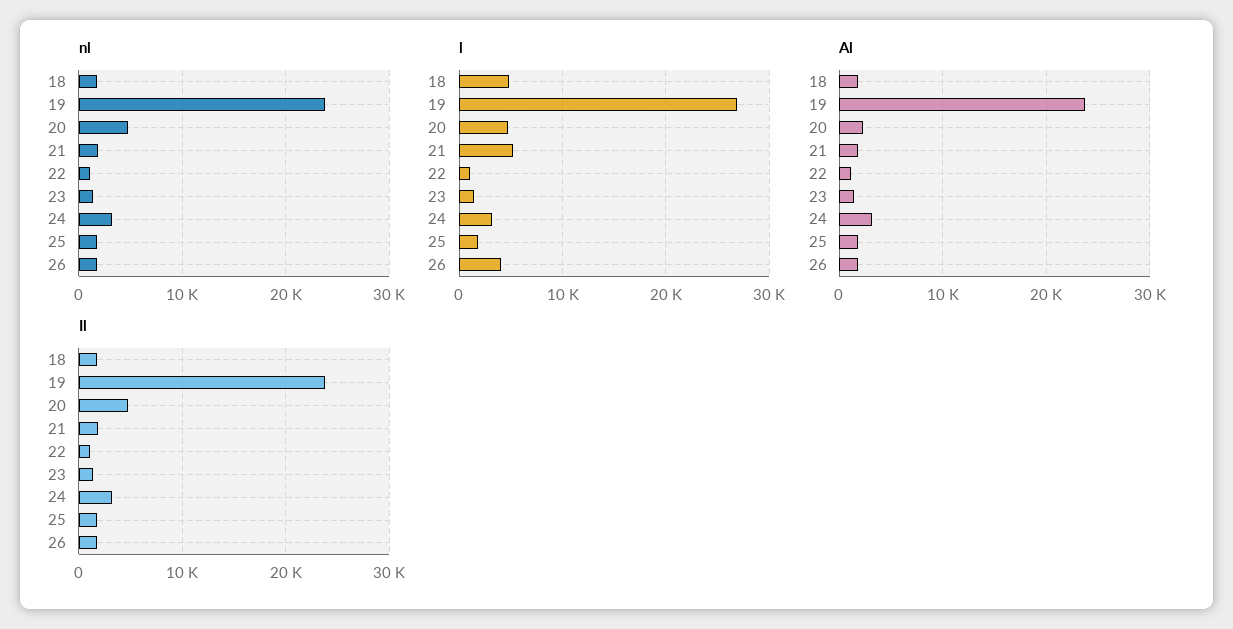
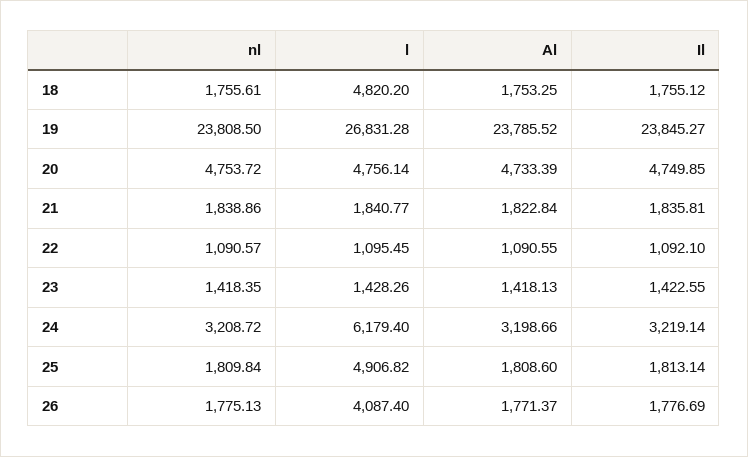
  {
    "nl": {
      "18": 1755.61,
      "19": 23808.5,
      "20": 4753.72,
      "21": 1838.86,
      "22": 1090.57,
      "23": 1418.35,
      "24": 3208.72,
      "25": 1809.84,
      "26": 1775.13
    },
    "l": {
      "18": 4820.2,
      "19": 26831.28,
      "20": 4756.14,
-     "21": 5000,
+     "21": 1840.77,
      "22": 1095.45,
      "23": 1428.26,
-     "24": 3000,
+     "24": 6179.4,
-     "25": 2000,
+     "25": 4906.82,
      "26": 4087.4
    },
    "Al": {
      "18": 1753.25,
      "19": 23785.52,
-     "20": 2000,
+     "20": 4733.39,
      "21": 1822.84,
      "22": 1090.55,
      "23": 1418.13,
      "24": 3198.66,
      "25": 1808.6,
      "26": 1771.37
    },
    "Il": {
      "18": 1755.12,
      "19": 23845.27,
      "20": 4749.85,
      "21": 1835.81,
      "22": 1092.1,
      "23": 1422.55,
      "24": 3219.14,
      "25": 1813.14,
      "26": 1776.69
    }
  }

